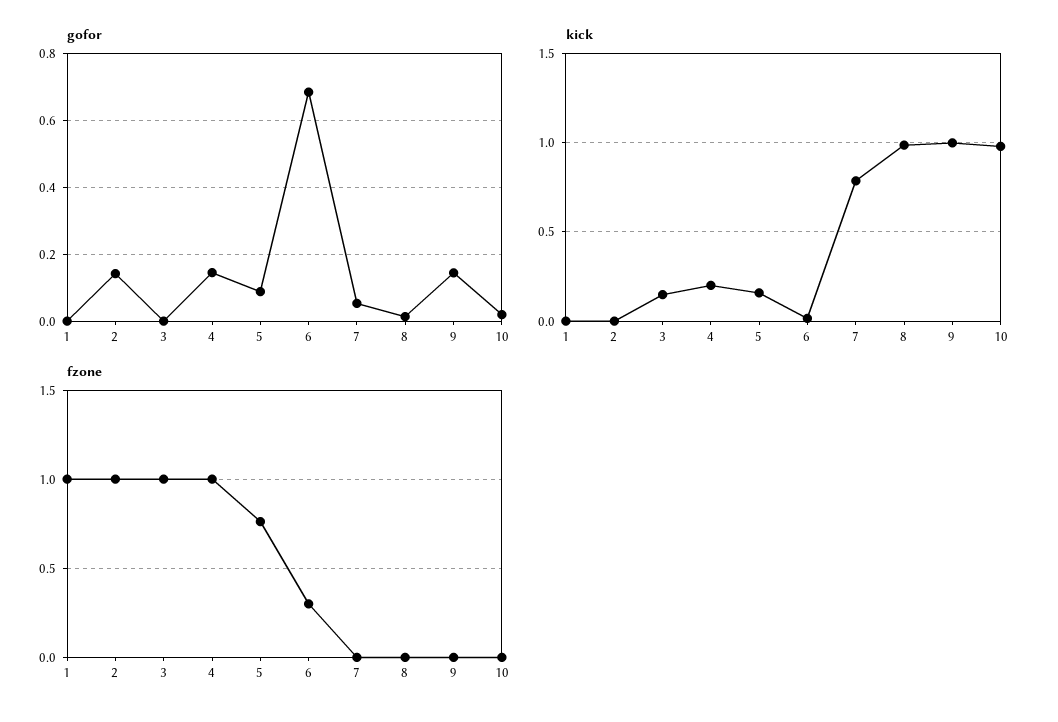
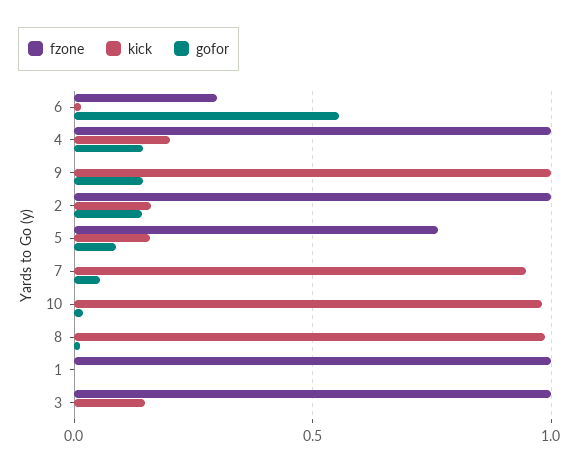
  {
    "gofor": {
      "1": 0,
      "2": 0.14,
      "3": 0,
      "4": 0.14,
      "5": 0.08,
-     "6": 0.68,
+     "6": 0.55,
      "7": 0.06,
      "8": 0.02,
      "9": 0.14,
      "10": 0.02
    },
    "kick": {
      "1": 0,
-     "2": 0,
+     "2": 0.15,
      "3": 0.15,
      "4": 0.2,
      "5": 0.15,
      "6": 0,
-     "7": 0.8,
+     "7": 0.95,
      "8": 1,
      "9": 1,
      "10": 1
    },
    "fzone": {
      "1": 1,
      "2": 1,
      "3": 1,
      "4": 1,
      "5": 0.75,
      "6": 0.3,
      "7": 0,
      "8": 0,
      "9": 0,
      "10": 0
    }
  }

